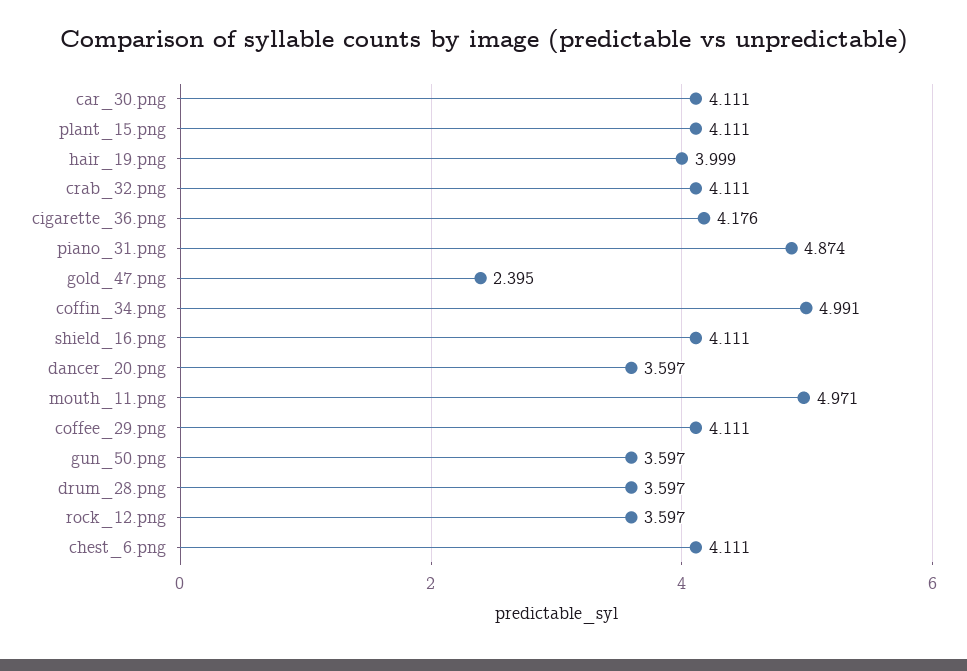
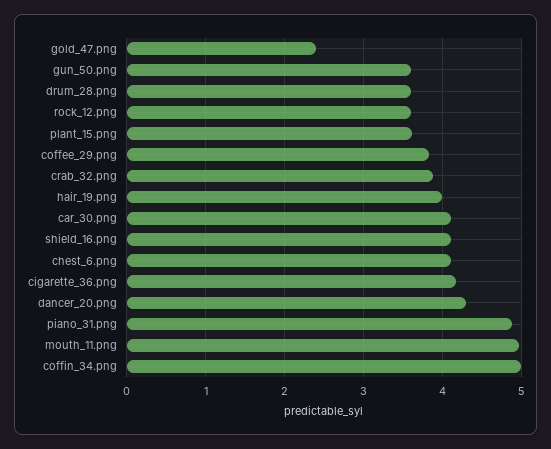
  {
    "car_30.png": 4.111,
-   "plant_15.png": 4.111,
+   "plant_15.png": 3.6,
    "hair_19.png": 3.999,
-   "crab_32.png": 4.111,
+   "crab_32.png": 3.9,
    "cigarette_36.png": 4.176,
    "piano_31.png": 4.874,
    "gold_47.png": 2.395,
    "coffin_34.png": 4.991,
    "shield_16.png": 4.111,
-   "dancer_20.png": 3.597,
+   "dancer_20.png": 4.3,
    "mouth_11.png": 4.971,
-   "coffee_29.png": 4.111,
+   "coffee_29.png": 3.8,
    "gun_50.png": 3.597,
    "drum_28.png": 3.597,
    "rock_12.png": 3.597,
    "chest_6.png": 4.111
  }

